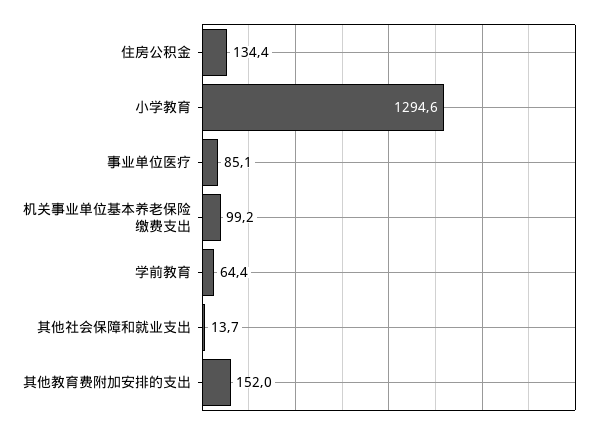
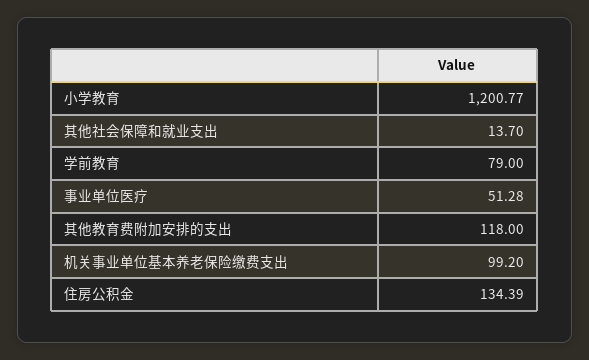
  {
    "住房公积金": 134.39,
-   "小学教育": 1294.6,
+   "小学教育": 1200.77,
-   "事业单位医疗": 85.1,
+   "事业单位医疗": 51.28,
    "机关事业单位基本养老保险缴费支出": 99.2,
-   "学前教育": 64.4,
+   "学前教育": 79,
    "其他社会保障和就业支出": 13.7,
-   "其他教育费附加安排的支出": 152
+   "其他教育费附加安排的支出": 118
  }

